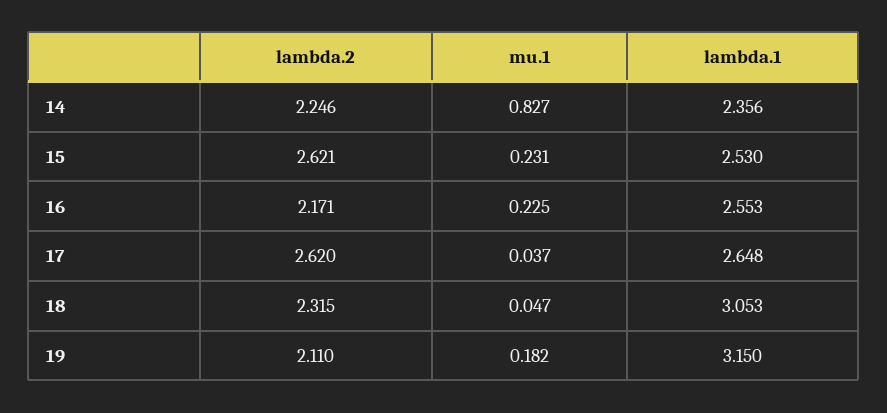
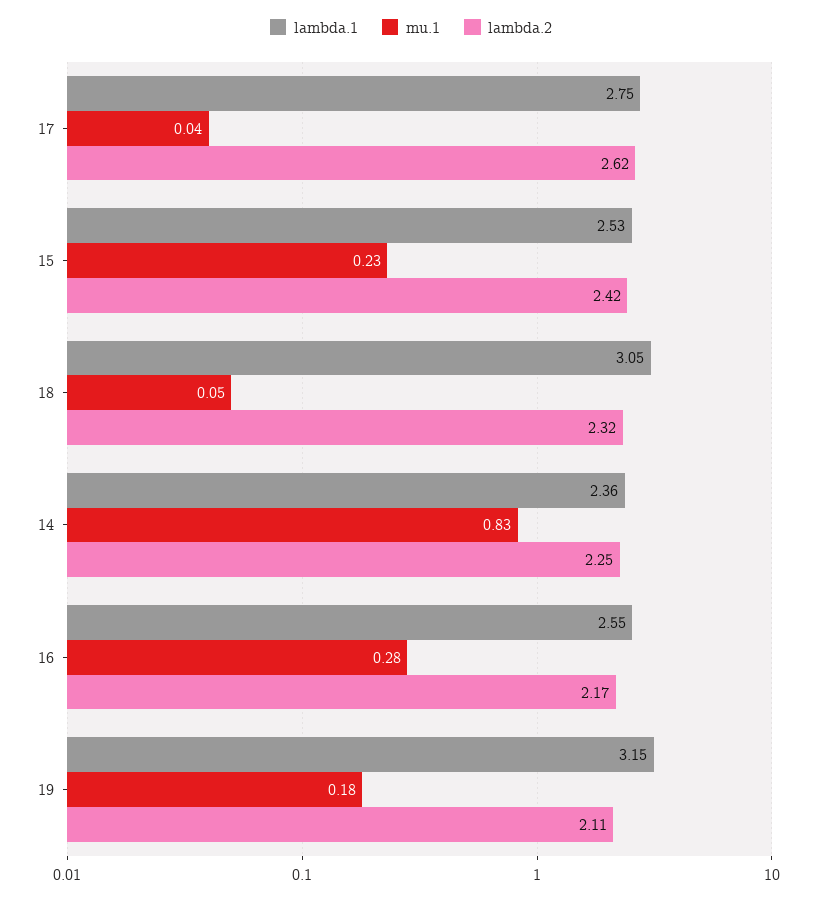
  {
    "lambda.2": {
      "14": 2.246,
-     "15": 2.621,
+     "15": 2.42,
      "16": 2.171,
      "17": 2.62,
      "18": 2.315,
      "19": 2.11
    },
    "mu.1": {
      "14": 0.827,
      "15": 0.231,
-     "16": 0.225,
+     "16": 0.28,
      "17": 0.037,
      "18": 0.047,
      "19": 0.182
    },
    "lambda.1": {
      "14": 2.356,
      "15": 2.53,
      "16": 2.553,
-     "17": 2.648,
+     "17": 2.75,
      "18": 3.053,
      "19": 3.15
    }
  }

